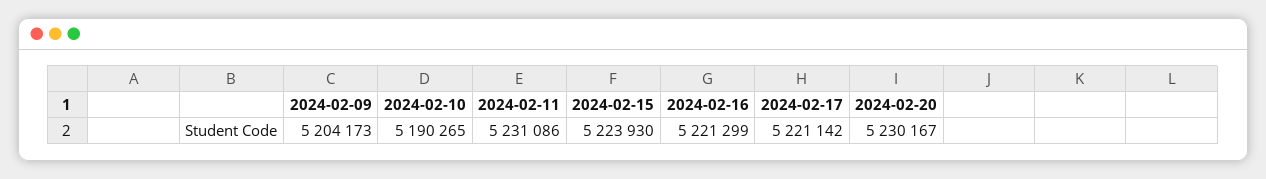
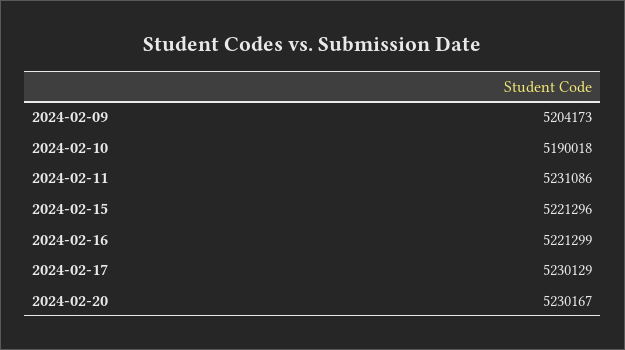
  {
    "2024-02-09": 5204173,
-   "2024-02-10": 5190265,
+   "2024-02-10": 5190018,
    "2024-02-11": 5231086,
-   "2024-02-15": 5223930,
+   "2024-02-15": 5221296,
    "2024-02-16": 5221299,
-   "2024-02-17": 5221142,
+   "2024-02-17": 5230129,
    "2024-02-20": 5230167
  }

